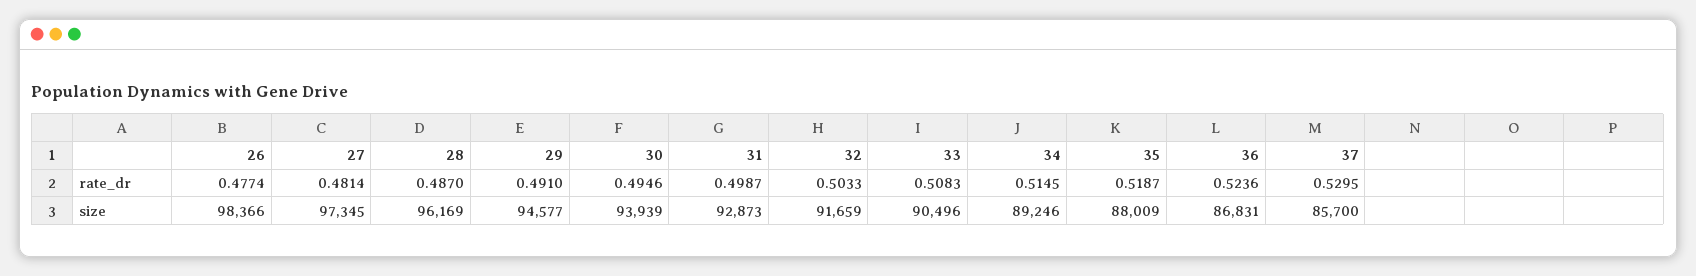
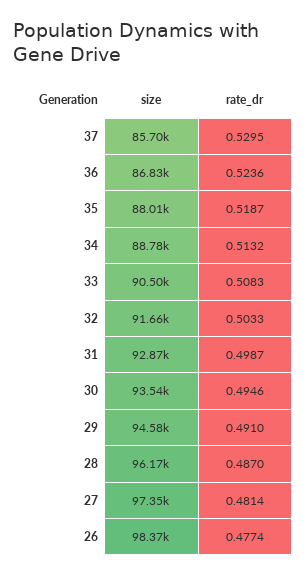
  {
    "26": {
      "rate_dr": 0.4774,
      "size": 98366
    },
    "27": {
      "rate_dr": 0.4814,
      "size": 97345
    },
    "28": {
      "rate_dr": 0.487,
      "size": 96169
    },
    "29": {
      "rate_dr": 0.491,
      "size": 94577
    },
    "30": {
      "rate_dr": 0.4946,
-     "size": 93939
+     "size": 93540
    },
    "31": {
      "rate_dr": 0.4987,
      "size": 92873
    },
    "32": {
      "rate_dr": 0.5033,
      "size": 91659
    },
    "33": {
      "rate_dr": 0.5083,
      "size": 90496
    },
    "34": {
-     "rate_dr": 0.5145,
+     "rate_dr": 0.5132,
-     "size": 89246
+     "size": 88780
    },
    "35": {
      "rate_dr": 0.5187,
      "size": 88009
    },
    "36": {
      "rate_dr": 0.5236,
      "size": 86831
    },
    "37": {
      "rate_dr": 0.5295,
      "size": 85700
    }
  }

